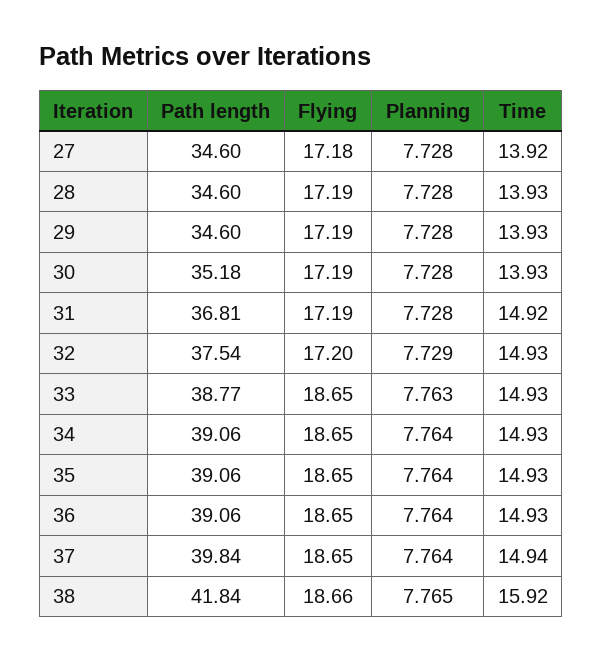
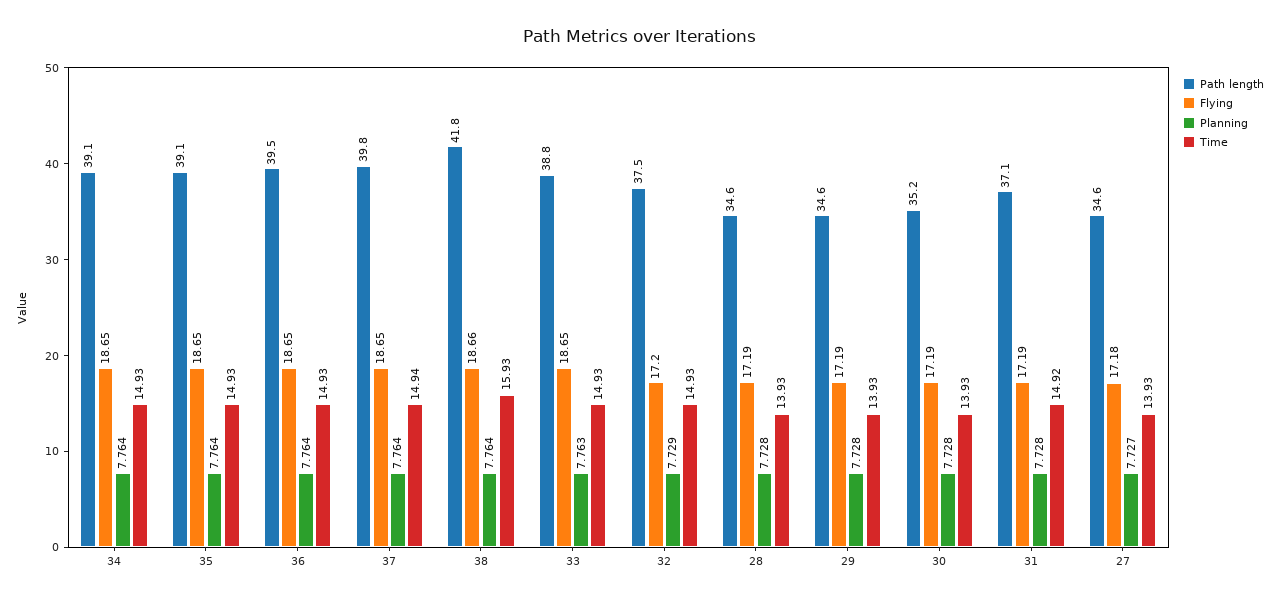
  {
    "Path length": {
      "27": 34.6,
      "28": 34.6,
      "29": 34.6,
      "30": 35.18,
-     "31": 36.81,
+     "31": 37.1,
      "32": 37.54,
      "33": 38.77,
      "34": 39.06,
      "35": 39.06,
-     "36": 39.06,
+     "36": 39.5,
      "37": 39.84,
      "38": 41.84
    },
    "Flying": {
      "27": 17.18,
      "28": 17.19,
      "29": 17.19,
      "30": 17.19,
      "31": 17.19,
      "32": 17.2,
      "33": 18.65,
      "34": 18.65,
      "35": 18.65,
      "36": 18.65,
      "37": 18.65,
      "38": 18.66
    },
    "Planning": {
-     "27": 7.728,
+     "27": 7.727,
      "28": 7.728,
      "29": 7.728,
      "30": 7.728,
      "31": 7.728,
      "32": 7.729,
      "33": 7.763,
      "34": 7.764,
      "35": 7.764,
      "36": 7.764,
      "37": 7.764,
-     "38": 7.765
+     "38": 7.764
    },
    "Time": {
-     "27": 13.92,
+     "27": 13.93,
      "28": 13.93,
      "29": 13.93,
      "30": 13.93,
      "31": 14.92,
      "32": 14.93,
      "33": 14.93,
      "34": 14.93,
      "35": 14.93,
      "36": 14.93,
      "37": 14.94,
-     "38": 15.92
+     "38": 15.93
    }
  }

